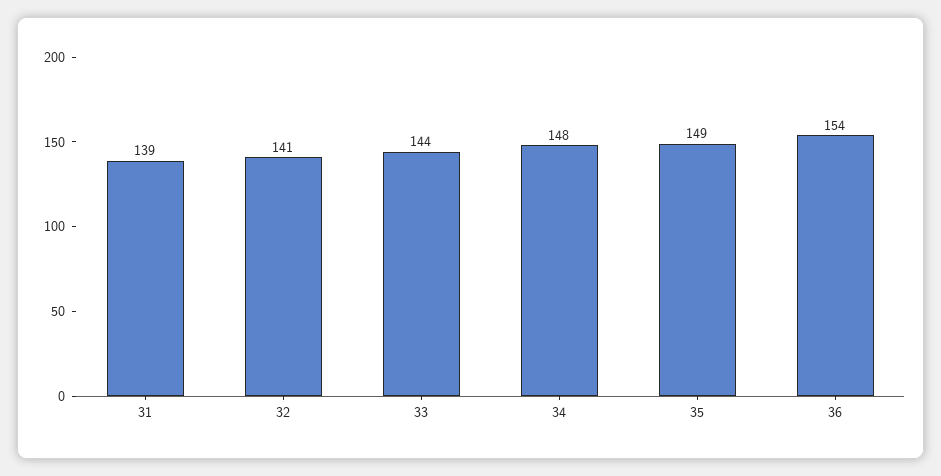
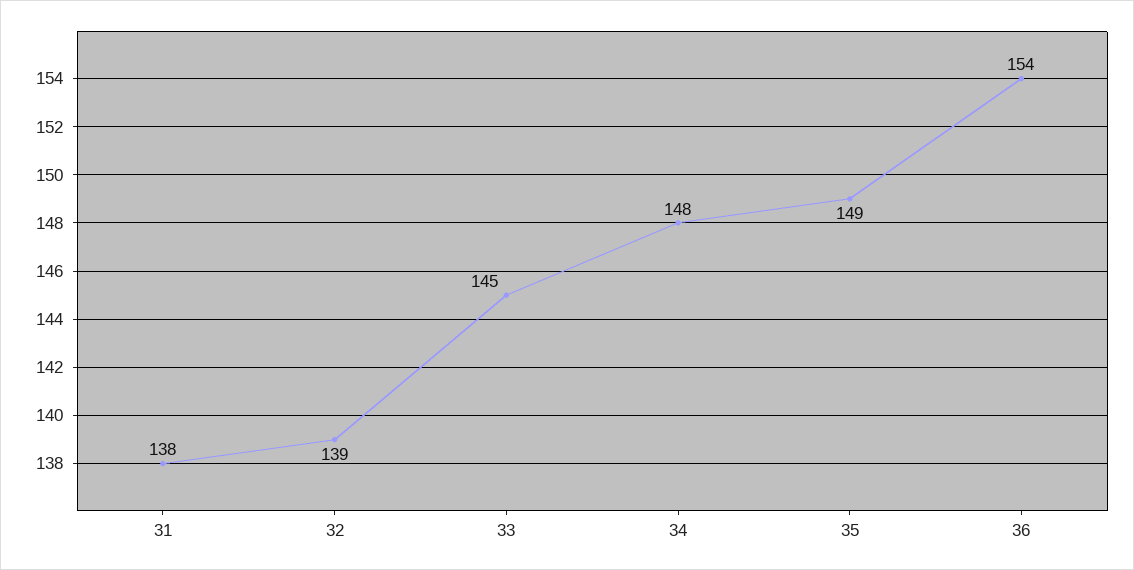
  {
-   "31": 139,
+   "31": 138,
-   "32": 141,
+   "32": 139,
-   "33": 144,
+   "33": 145,
    "34": 148,
    "35": 149,
    "36": 154
  }

